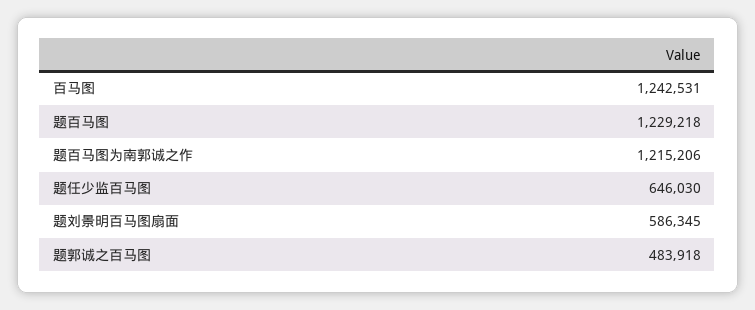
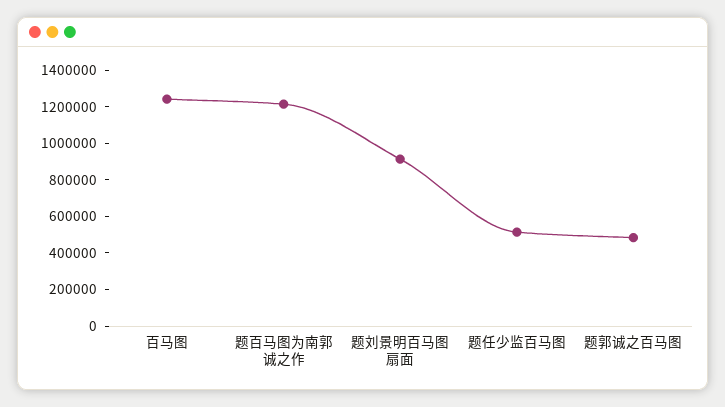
  {
    "百马图": 1242531,
-   "题百马图": 1229218,
    "题百马图为南郭诚之作": 1215206,
-   "题任少监百马图": 646030,
+   "题任少监百马图": 500000,
-   "题刘景明百马图扇面": 586345,
+   "题刘景明百马图扇面": 900000,
    "题郭诚之百马图": 483918
  }

